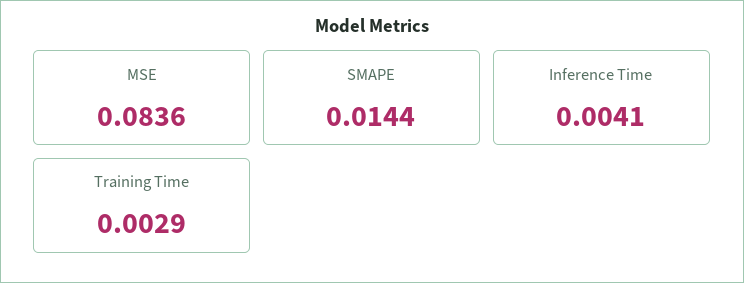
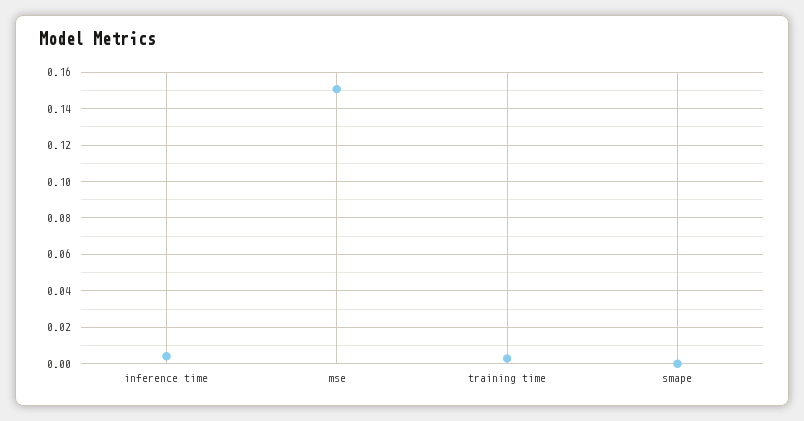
  {
-   "MSE": 0.0836,
+   "MSE": 0.15,
-   "SMAPE": 0.0144,
+   "SMAPE": 0,
    "Inference Time": 0.0041,
    "Training Time": 0.0029
  }

